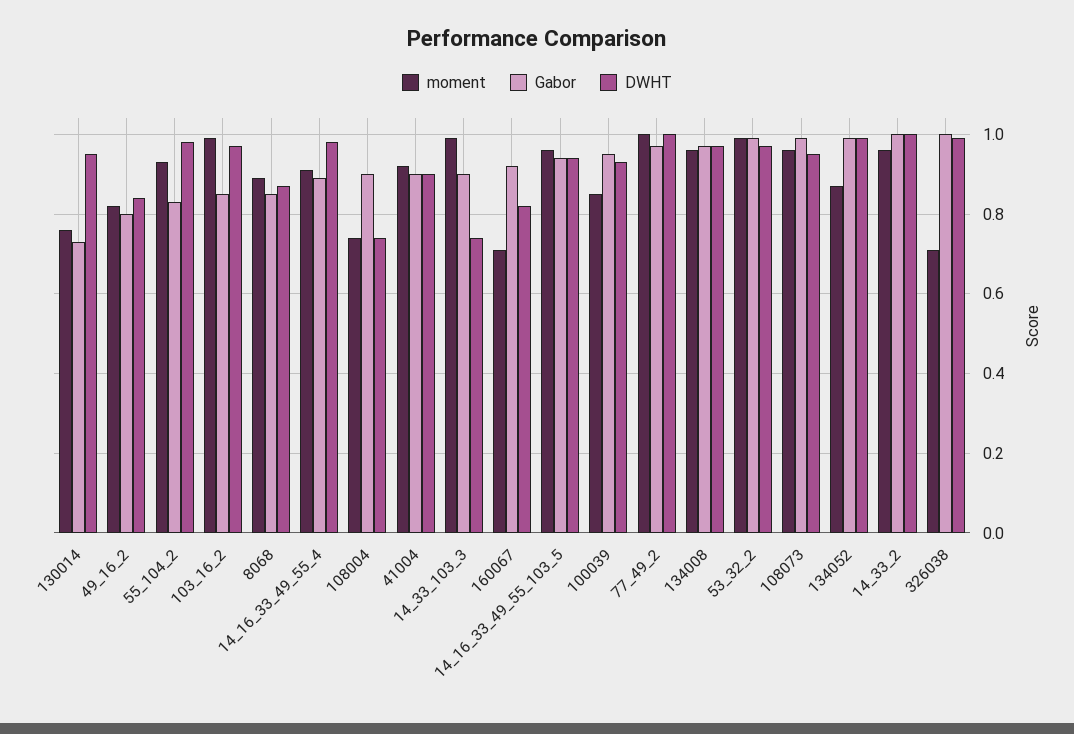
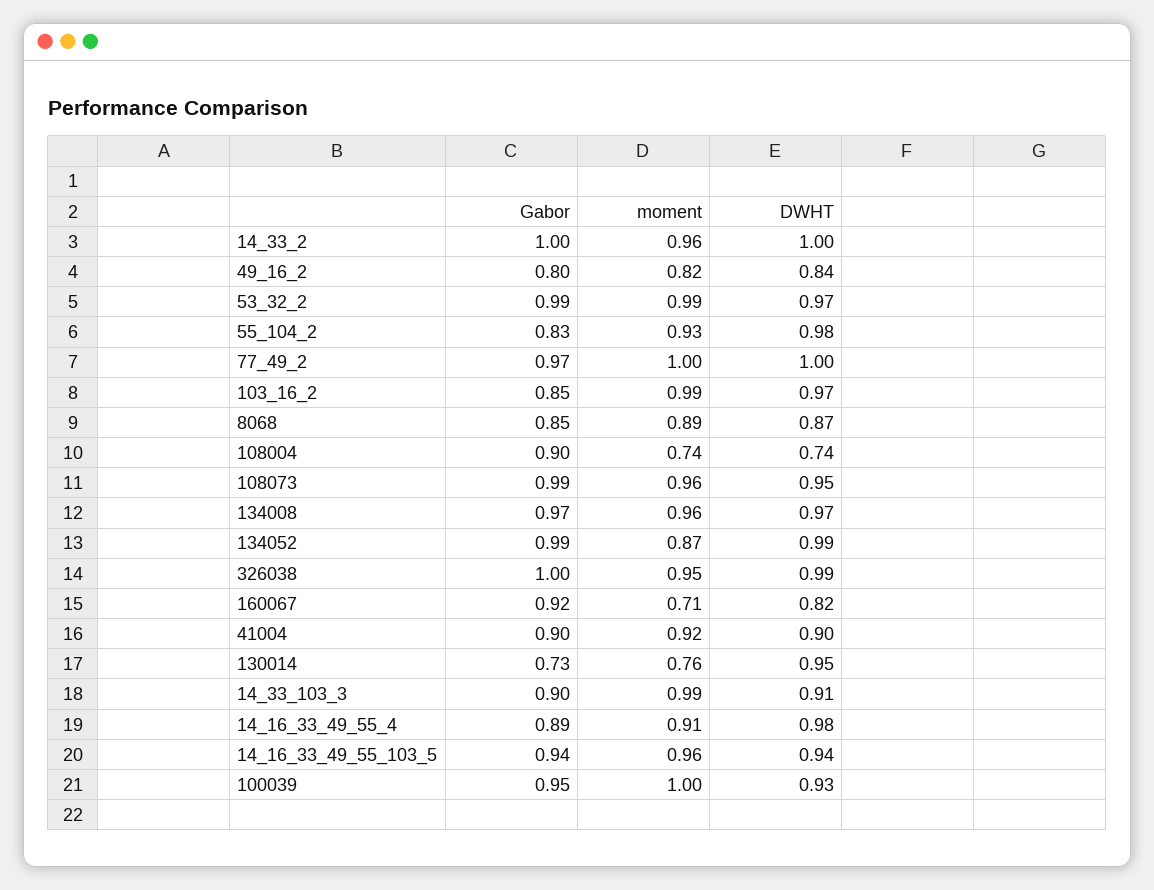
  {
    "moment": {
      "130014": 0.76,
      "49_16_2": 0.82,
      "55_104_2": 0.93,
      "103_16_2": 0.99,
      "8068": 0.89,
      "14_16_33_49_55_4": 0.91,
      "108004": 0.74,
      "41004": 0.92,
      "14_33_103_3": 0.99,
      "160067": 0.71,
      "14_16_33_49_55_103_5": 0.96,
-     "100039": 0.85,
+     "100039": 1,
      "77_49_2": 1,
      "134008": 0.96,
      "53_32_2": 0.99,
      "108073": 0.96,
      "134052": 0.87,
      "14_33_2": 0.96,
-     "326038": 0.7
+     "326038": 0.95
    },
    "Gabor": {
      "130014": 0.73,
      "49_16_2": 0.8,
      "55_104_2": 0.83,
      "103_16_2": 0.85,
      "8068": 0.85,
      "14_16_33_49_55_4": 0.89,
      "108004": 0.9,
      "41004": 0.9,
      "14_33_103_3": 0.9,
      "160067": 0.92,
      "14_16_33_49_55_103_5": 0.94,
      "100039": 0.95,
      "77_49_2": 0.97,
      "134008": 0.97,
      "53_32_2": 0.99,
      "108073": 0.99,
      "134052": 0.99,
      "14_33_2": 1,
      "326038": 1
    },
    "DWHT": {
      "130014": 0.95,
      "49_16_2": 0.84,
      "55_104_2": 0.98,
      "103_16_2": 0.97,
      "8068": 0.87,
      "14_16_33_49_55_4": 0.98,
      "108004": 0.74,
      "41004": 0.9,
-     "14_33_103_3": 0.75,
+     "14_33_103_3": 0.91,
      "160067": 0.82,
      "14_16_33_49_55_103_5": 0.94,
      "100039": 0.93,
      "77_49_2": 1,
      "134008": 0.97,
      "53_32_2": 0.97,
      "108073": 0.95,
      "134052": 0.99,
      "14_33_2": 1,
      "326038": 0.99
    }
  }

